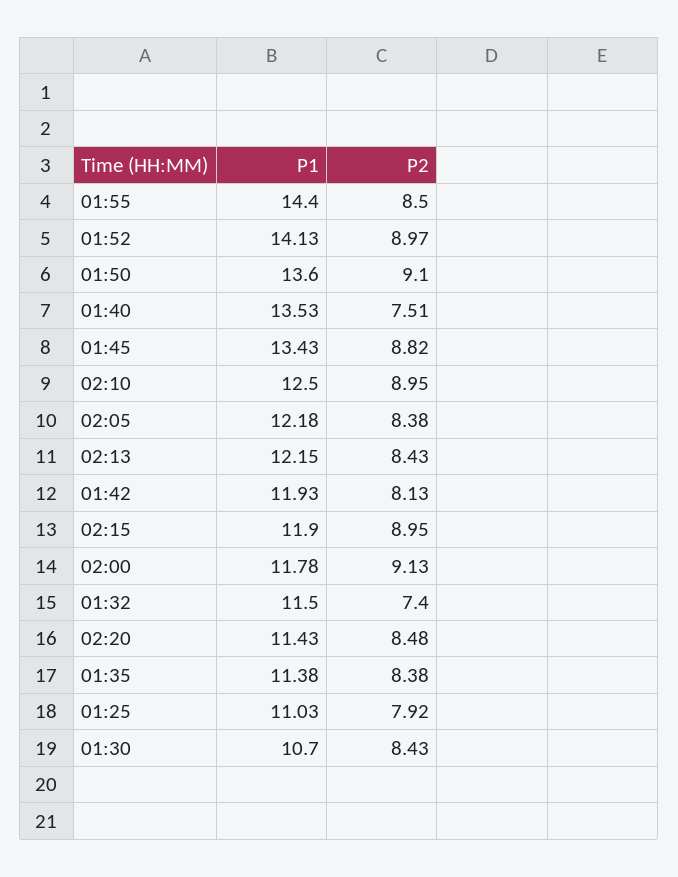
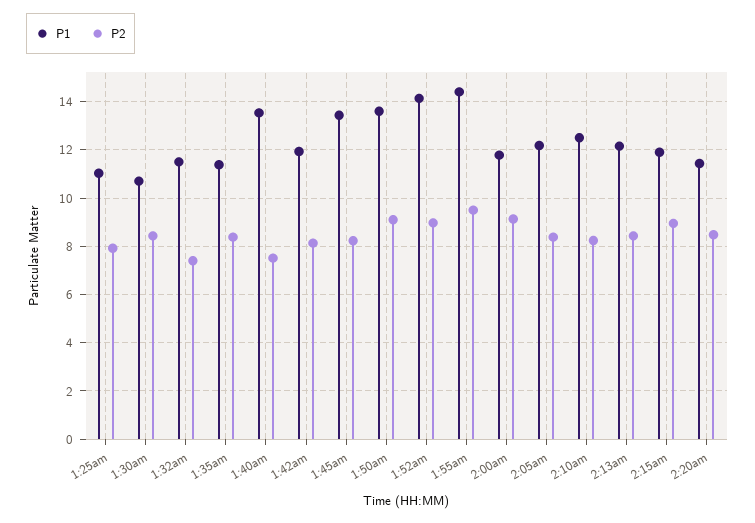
  {
    "P1": {
      "01:55": 14.4,
      "01:52": 14.13,
      "01:50": 13.6,
      "01:40": 13.53,
      "01:45": 13.43,
      "02:10": 12.5,
      "02:05": 12.18,
      "02:13": 12.15,
      "01:42": 11.93,
      "02:15": 11.9,
      "02:00": 11.78,
      "01:32": 11.5,
      "02:20": 11.43,
      "01:35": 11.38,
      "01:25": 11.03,
      "01:30": 10.7
    },
    "P2": {
-     "01:55": 8.5,
+     "01:55": 9.5,
      "01:52": 8.97,
      "01:50": 9.1,
      "01:40": 7.51,
-     "01:45": 8.82,
+     "01:45": 8.25,
-     "02:10": 8.95,
+     "02:10": 8.25,
      "02:05": 8.38,
      "02:13": 8.43,
      "01:42": 8.13,
      "02:15": 8.95,
      "02:00": 9.13,
      "01:32": 7.4,
      "02:20": 8.48,
      "01:35": 8.38,
      "01:25": 7.92,
      "01:30": 8.43
    }
  }

